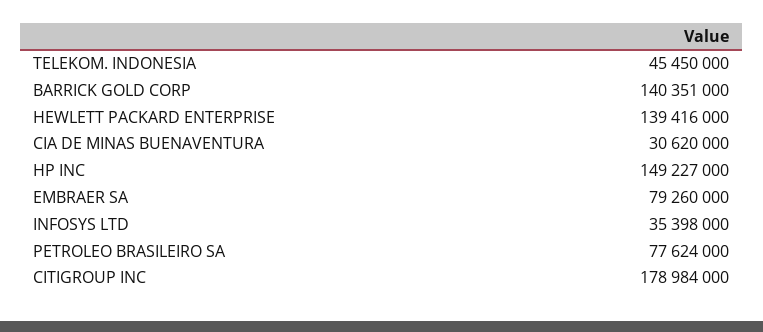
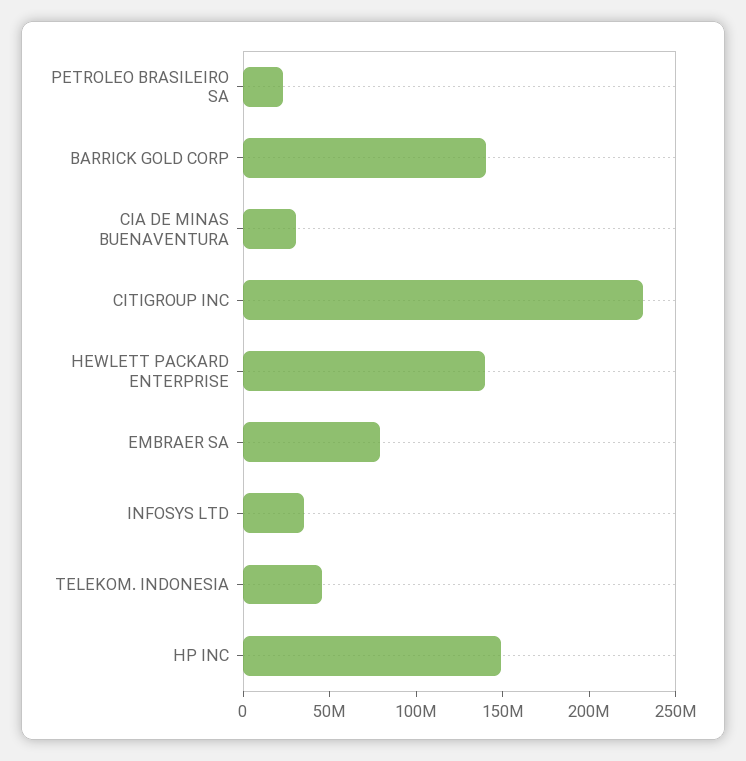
  {
    "TELEKOM. INDONESIA": 45450000,
    "BARRICK GOLD CORP": 140351000,
    "HEWLETT PACKARD ENTERPRISE": 139416000,
    "CIA DE MINAS BUENAVENTURA": 30620000,
    "HP INC": 149227000,
    "EMBRAER SA": 79260000,
    "INFOSYS LTD": 35398000,
-   "PETROLEO BRASILEIRO SA": 77624000,
+   "PETROLEO BRASILEIRO SA": 20000000,
-   "CITIGROUP INC": 178984000
+   "CITIGROUP INC": 230000000
  }

